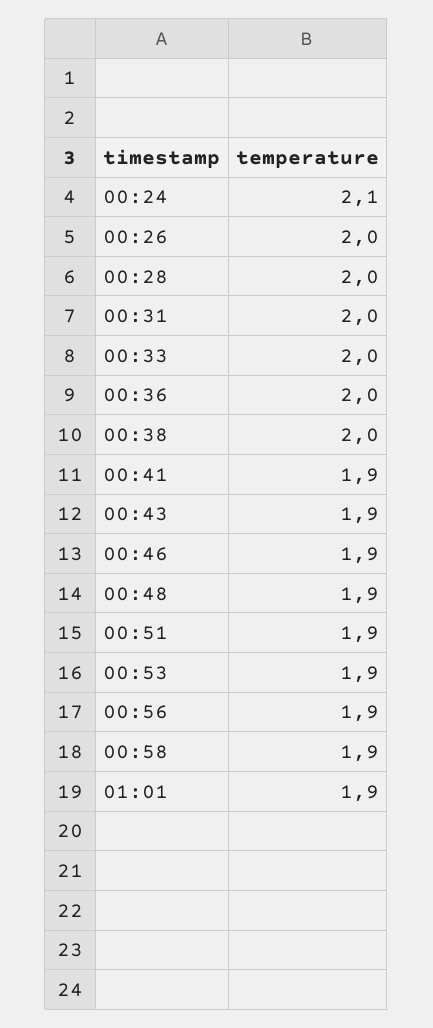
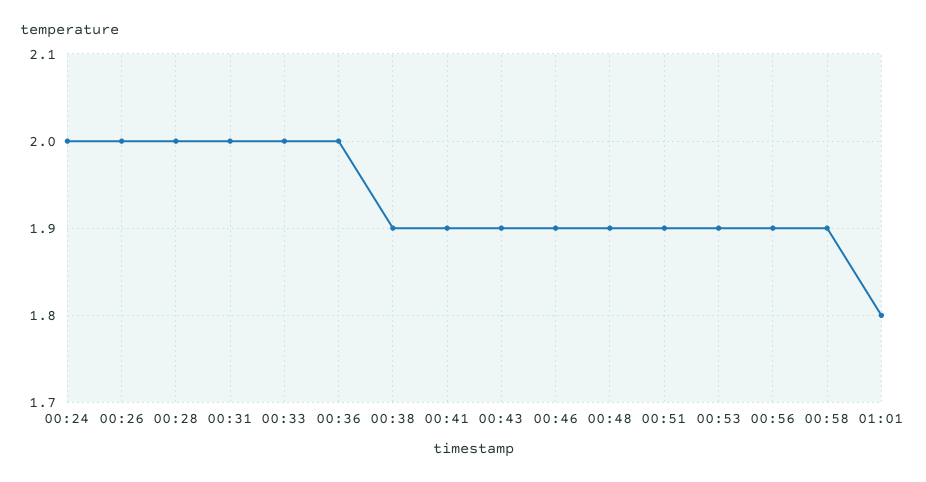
  {
-   "00:24": 2.1,
+   "00:24": 2,
    "00:26": 2,
    "00:28": 2,
    "00:31": 2,
    "00:33": 2,
    "00:36": 2,
-   "00:38": 2,
+   "00:38": 1.9,
    "00:41": 1.9,
    "00:43": 1.9,
    "00:46": 1.9,
    "00:48": 1.9,
    "00:51": 1.9,
    "00:53": 1.9,
    "00:56": 1.9,
    "00:58": 1.9,
-   "01:01": 1.9
+   "01:01": 1.8
  }

